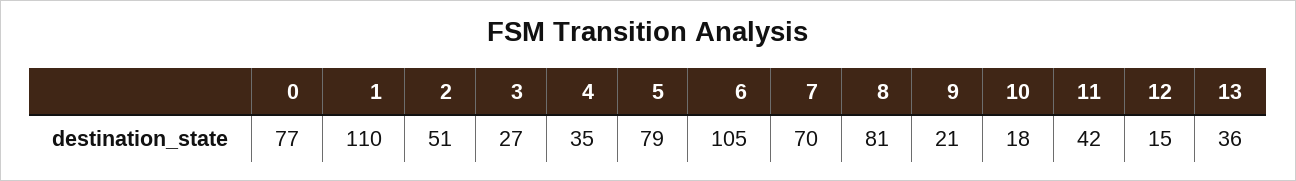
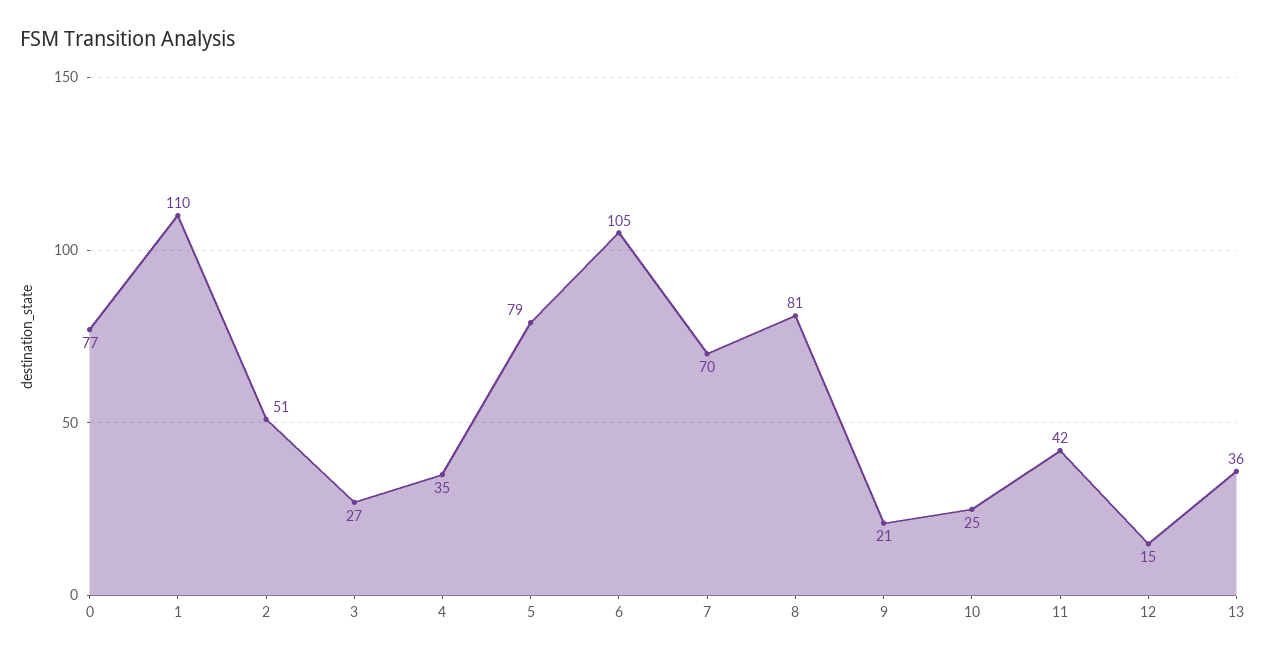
  {
    "0": 77,
    "1": 110,
    "2": 51,
    "3": 27,
    "4": 35,
    "5": 79,
    "6": 105,
    "7": 70,
    "8": 81,
    "9": 21,
-   "10": 18,
+   "10": 25,
    "11": 42,
    "12": 15,
    "13": 36
  }

